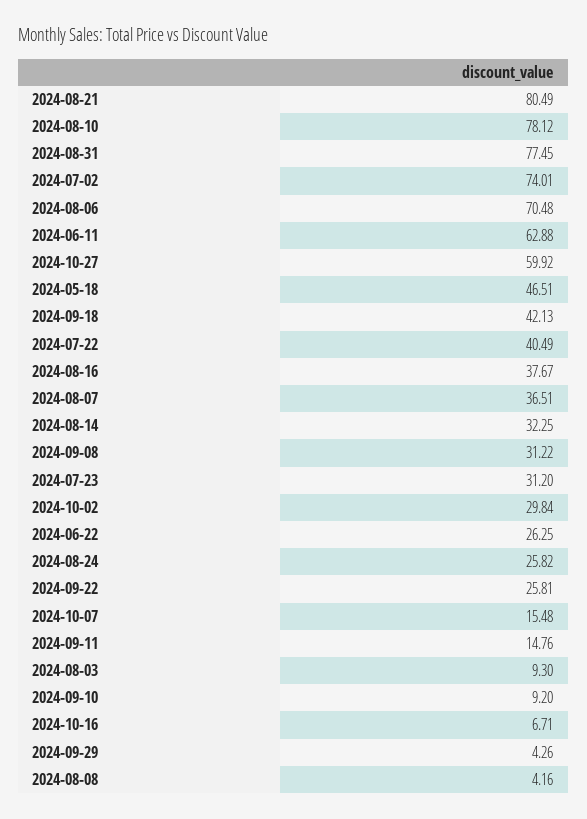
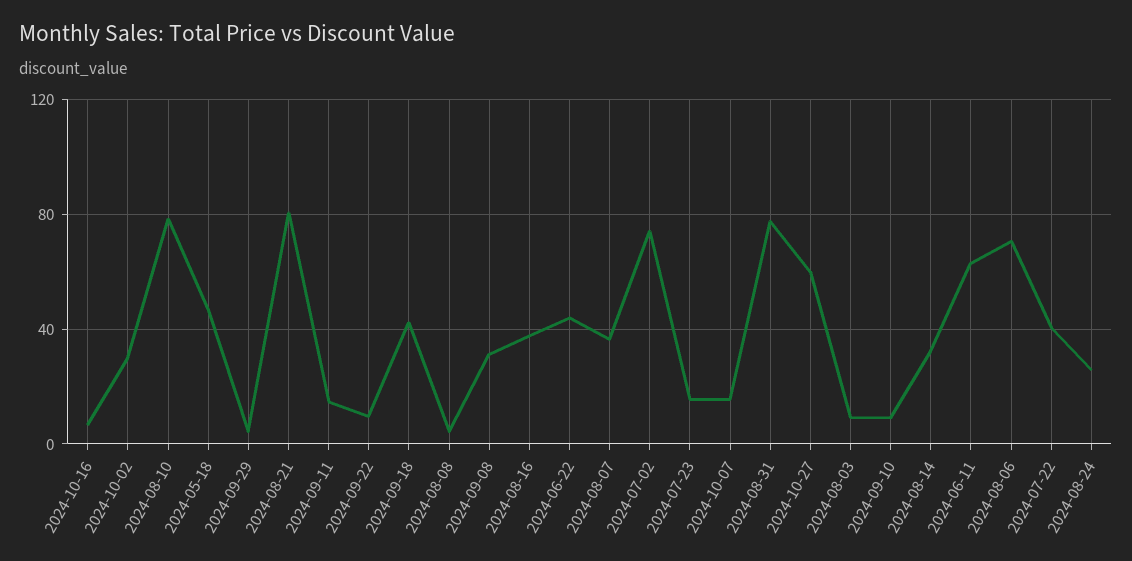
  {
    "2024-08-21": 80.49,
    "2024-08-10": 78.12,
    "2024-08-31": 77.45,
    "2024-07-02": 74.01,
    "2024-08-06": 70.48,
    "2024-06-11": 62.88,
    "2024-10-27": 59.92,
    "2024-05-18": 46.51,
    "2024-09-18": 42.13,
    "2024-07-22": 40.49,
    "2024-08-16": 37.67,
    "2024-08-07": 36.51,
    "2024-08-14": 32.25,
    "2024-09-08": 31.22,
-   "2024-07-23": 31.2,
+   "2024-07-23": 15,
    "2024-10-02": 29.84,
-   "2024-06-22": 26.25,
+   "2024-06-22": 45,
    "2024-08-24": 25.82,
-   "2024-09-22": 25.81,
+   "2024-09-22": 10,
    "2024-10-07": 15.48,
    "2024-09-11": 14.76,
    "2024-08-03": 9.3,
    "2024-09-10": 9.2,
    "2024-10-16": 6.71,
    "2024-09-29": 4.26,
    "2024-08-08": 4.16
  }

